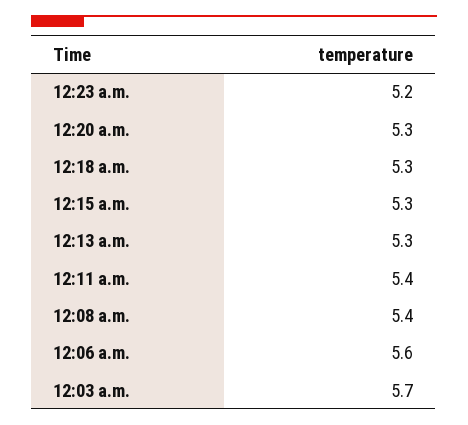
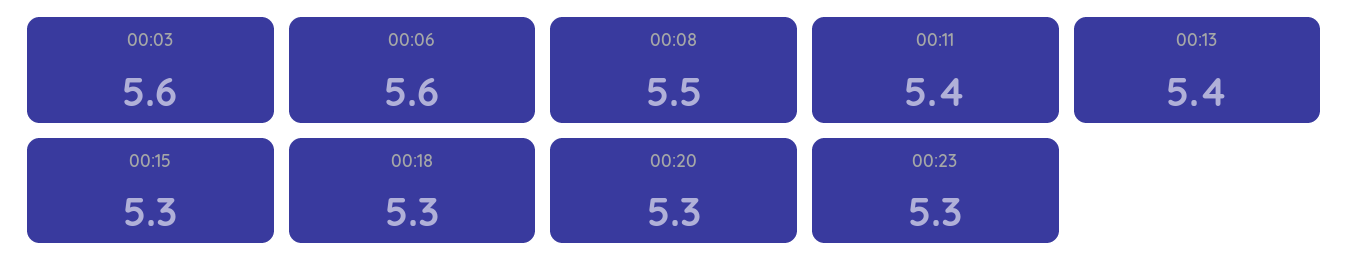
  {
-   "12:23 a.m.": 5.2,
+   "12:23 a.m.": 5.3,
    "12:20 a.m.": 5.3,
    "12:18 a.m.": 5.3,
    "12:15 a.m.": 5.3,
-   "12:13 a.m.": 5.3,
+   "12:13 a.m.": 5.4,
    "12:11 a.m.": 5.4,
-   "12:08 a.m.": 5.4,
+   "12:08 a.m.": 5.5,
    "12:06 a.m.": 5.6,
-   "12:03 a.m.": 5.7
+   "12:03 a.m.": 5.6
  }

